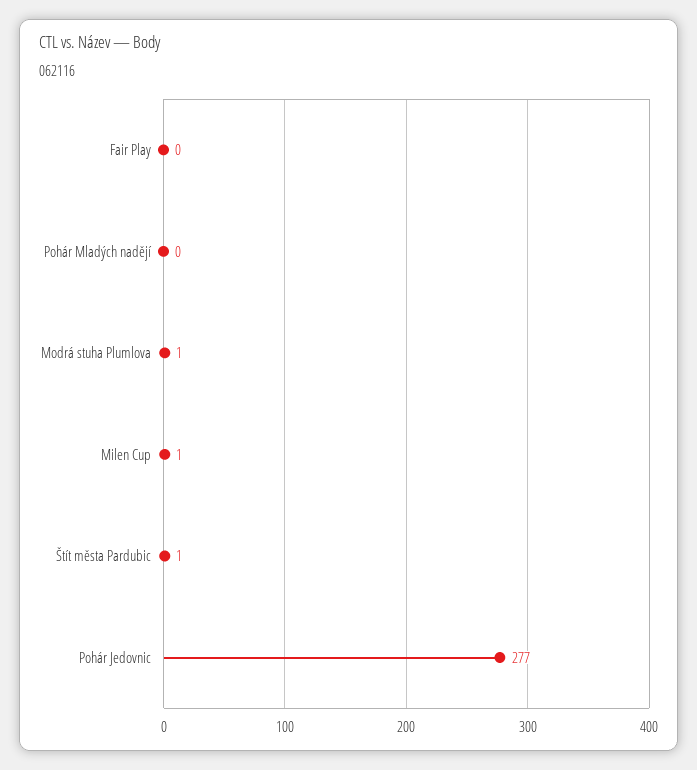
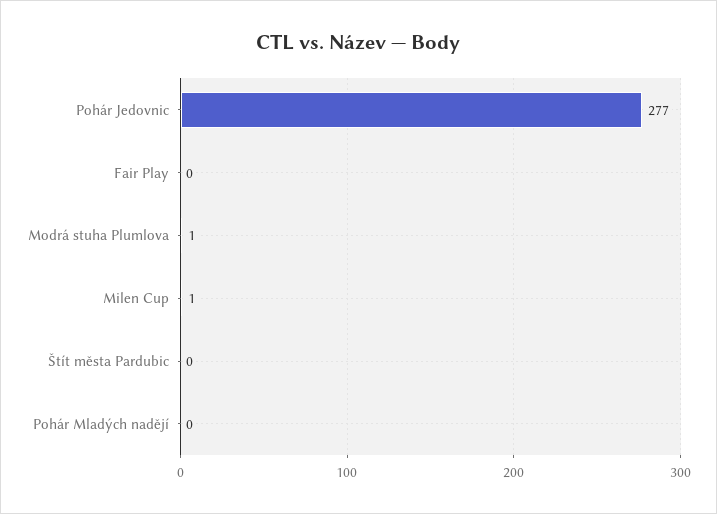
  {
    "Fair Play": 0,
    "Pohár Mladých nadějí": 0,
    "Modrá stuha Plumlova": 1,
    "Milen Cup": 1,
-   "Štít města Pardubic": 1,
+   "Štít města Pardubic": 0,
    "Pohár Jedovnic": 277
  }

